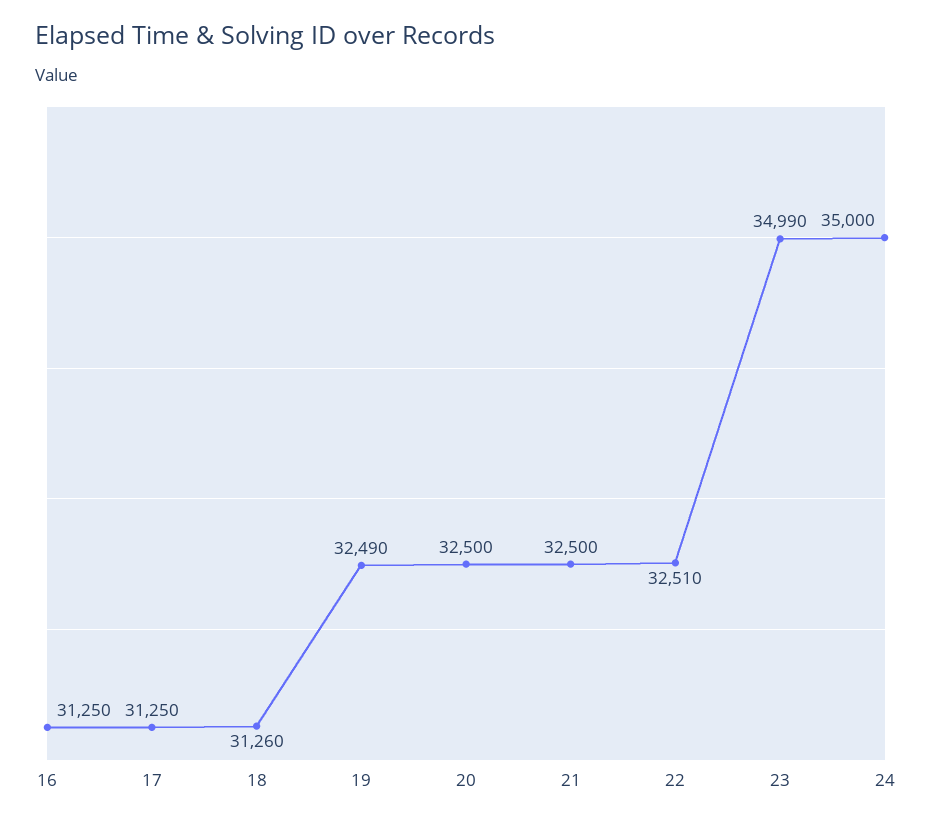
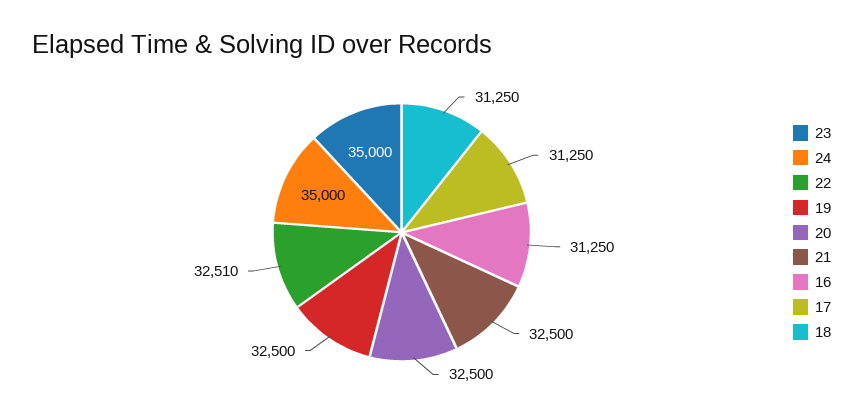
  {
    "16": 31250,
    "17": 31250,
-   "18": 31260,
+   "18": 31250,
-   "19": 32490,
+   "19": 32500,
    "20": 32500,
    "21": 32500,
    "22": 32510,
-   "23": 34990,
+   "23": 35000,
    "24": 35000
  }

